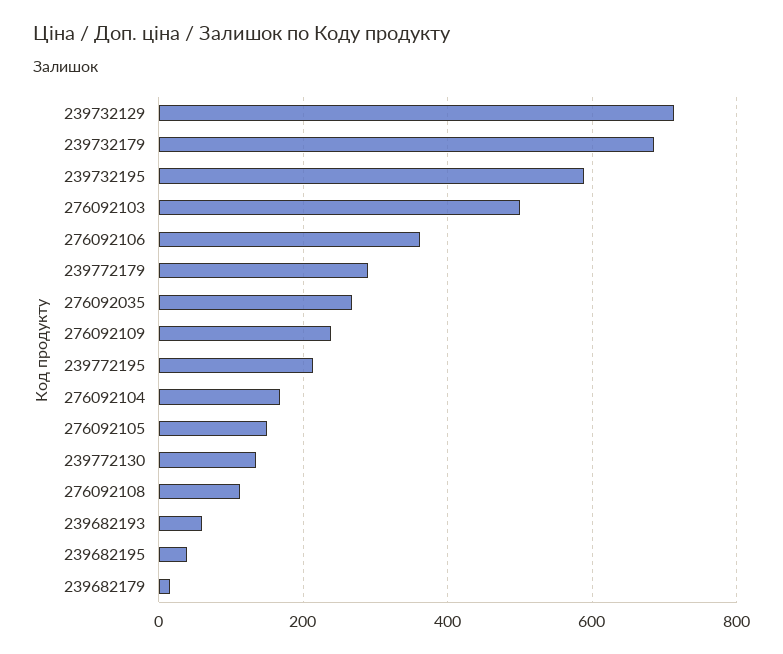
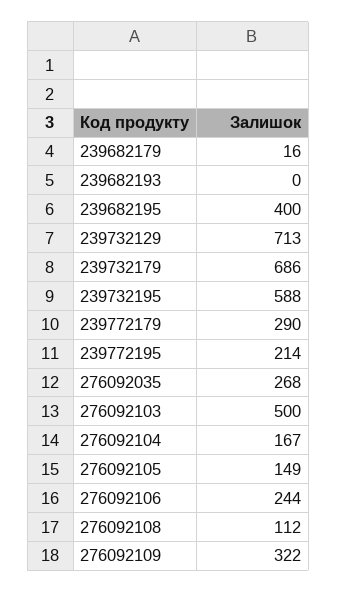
  {
    "239732129": 713,
    "239732179": 686,
    "239732195": 588,
    "276092103": 500,
-   "276092106": 360,
+   "276092106": 244,
    "239772179": 290,
    "276092035": 268,
-   "276092109": 240,
+   "276092109": 322,
    "239772195": 214,
    "276092104": 167,
    "276092105": 149,
-   "239772130": 140,
    "276092108": 112,
-   "239682193": 60,
+   "239682193": 0,
-   "239682195": 40,
+   "239682195": 400,
    "239682179": 16
  }

